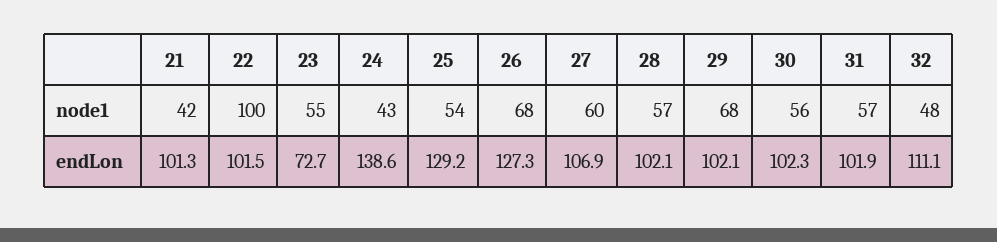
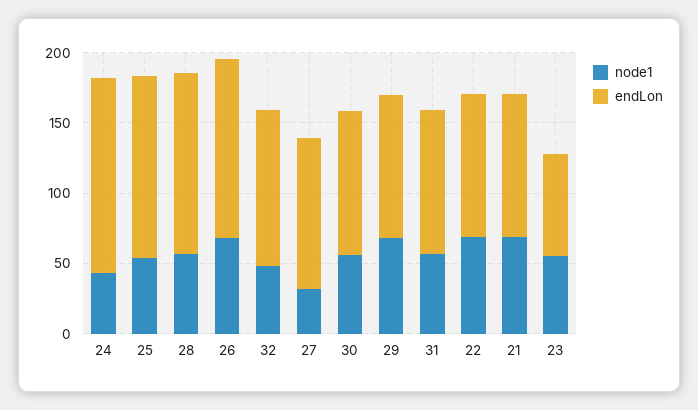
  {
    "node1": {
-     "21": 42,
+     "21": 70,
-     "22": 100,
+     "22": 70,
      "23": 55,
      "24": 43,
      "25": 54,
      "26": 68,
-     "27": 60,
+     "27": 30,
      "28": 57,
      "29": 68,
      "30": 56,
      "31": 57,
      "32": 48
    },
    "endLon": {
      "21": 101.3,
      "22": 101.5,
      "23": 72.7,
      "24": 138.6,
      "25": 129.2,
      "26": 127.3,
      "27": 106.9,
-     "28": 102.1,
+     "28": 130,
      "29": 102.1,
      "30": 102.3,
      "31": 101.9,
      "32": 111.1
    }
  }

